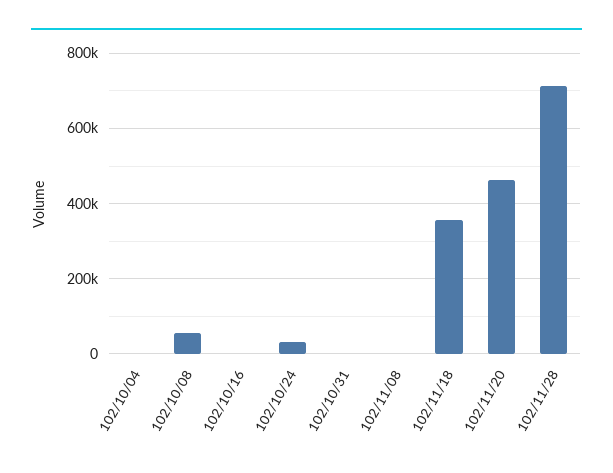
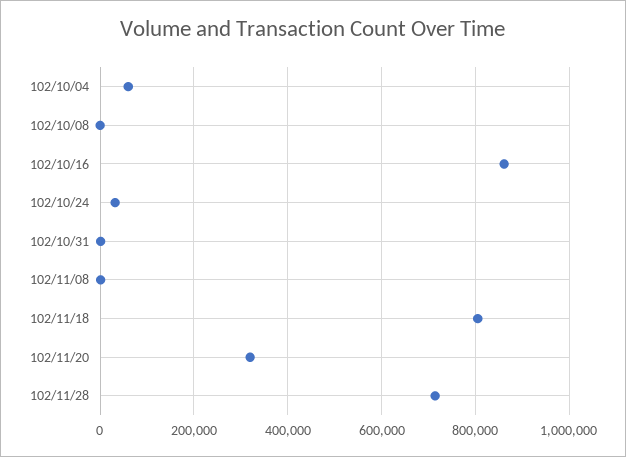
  {
-   "102/10/04": 0,
+   "102/10/04": 60000,
-   "102/10/08": 60000,
+   "102/10/08": 0,
-   "102/10/16": 0,
+   "102/10/16": 860000,
    "102/10/24": 40000,
    "102/10/31": 0,
    "102/11/08": 0,
-   "102/11/18": 360000,
+   "102/11/18": 800000,
-   "102/11/20": 460000,
+   "102/11/20": 320000,
    "102/11/28": 720000
  }

